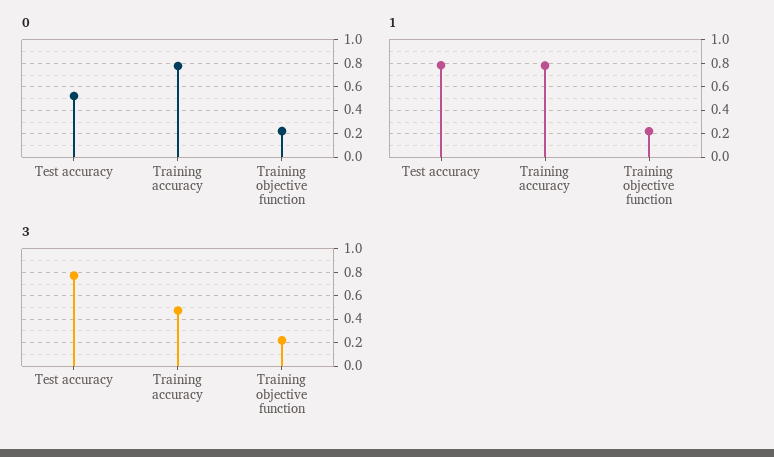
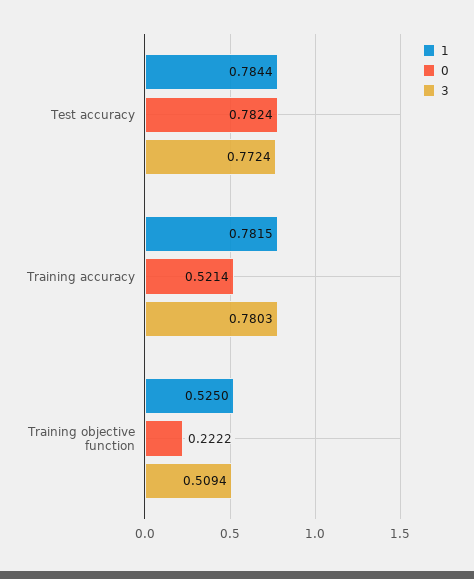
  {
    "0": {
-     "Test accuracy": 0.5,
+     "Test accuracy": 0.7824,
-     "Training accuracy": 0.8,
+     "Training accuracy": 0.5214,
      "Training objective function": 0.2222
    },
    "1": {
      "Test accuracy": 0.7844,
      "Training accuracy": 0.7815,
-     "Training objective function": 0.2
+     "Training objective function": 0.525
    },
    "3": {
      "Test accuracy": 0.7724,
-     "Training accuracy": 0.5,
+     "Training accuracy": 0.7803,
-     "Training objective function": 0.2
+     "Training objective function": 0.5094
    }
  }

